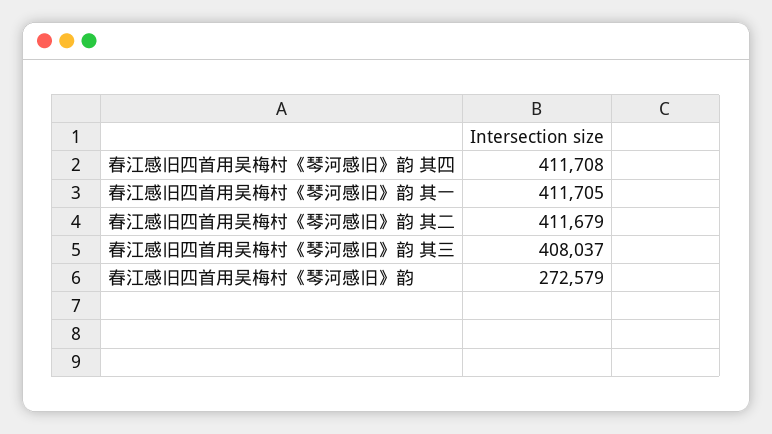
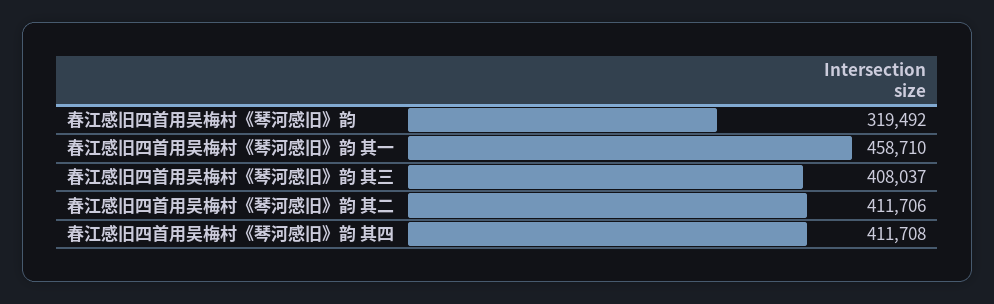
  {
    "春江感旧四首用吴梅村《琴河感旧》韵 其四": 411708,
-   "春江感旧四首用吴梅村《琴河感旧》韵 其一": 411705,
+   "春江感旧四首用吴梅村《琴河感旧》韵 其一": 458710,
-   "春江感旧四首用吴梅村《琴河感旧》韵 其二": 411679,
+   "春江感旧四首用吴梅村《琴河感旧》韵 其二": 411706,
    "春江感旧四首用吴梅村《琴河感旧》韵 其三": 408037,
-   "春江感旧四首用吴梅村《琴河感旧》韵": 272579
+   "春江感旧四首用吴梅村《琴河感旧》韵": 319492
  }

